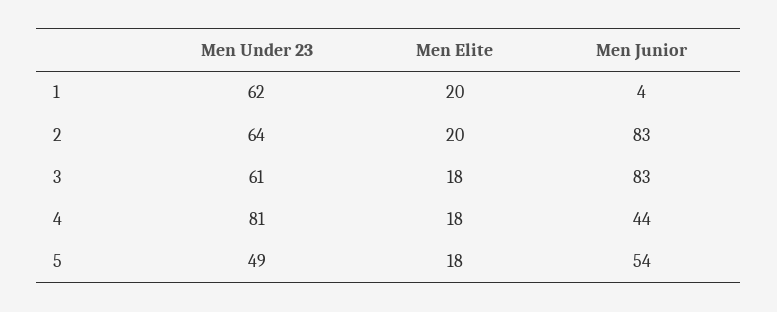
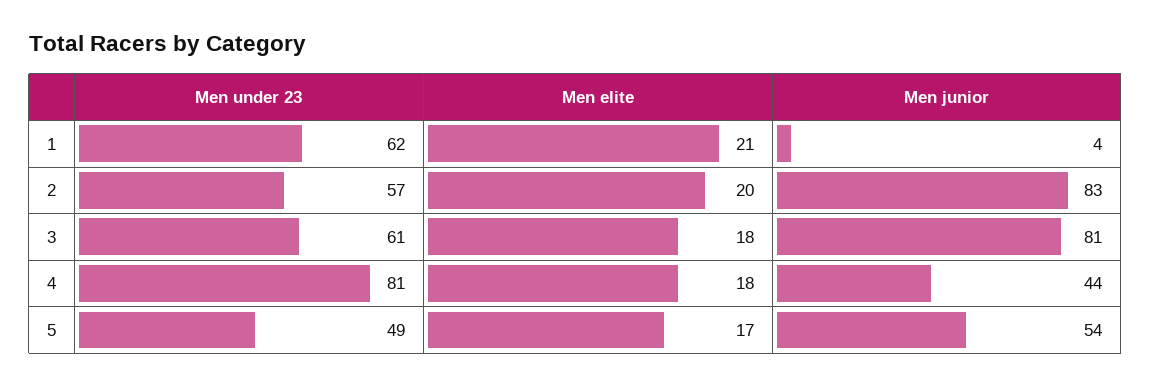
  {
    "Men Under 23": {
      "1": 62,
-     "2": 64,
+     "2": 57,
      "3": 61,
      "4": 81,
      "5": 49
    },
    "Men Elite": {
-     "1": 20,
+     "1": 21,
      "2": 20,
      "3": 18,
      "4": 18,
-     "5": 18
+     "5": 17
    },
    "Men Junior": {
      "1": 4,
      "2": 83,
-     "3": 83,
+     "3": 81,
      "4": 44,
      "5": 54
    }
  }

